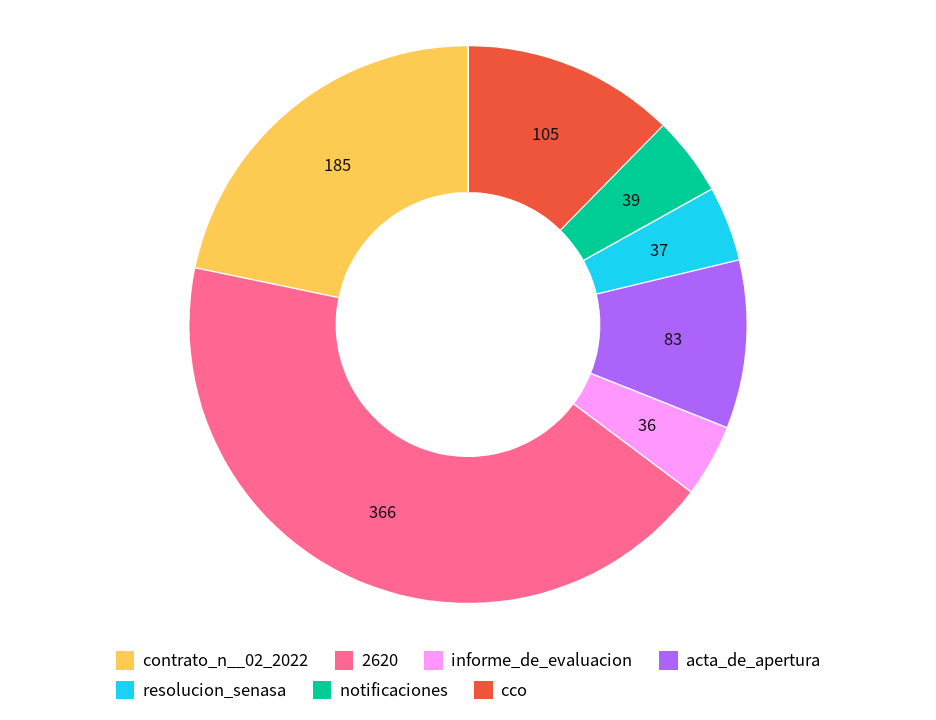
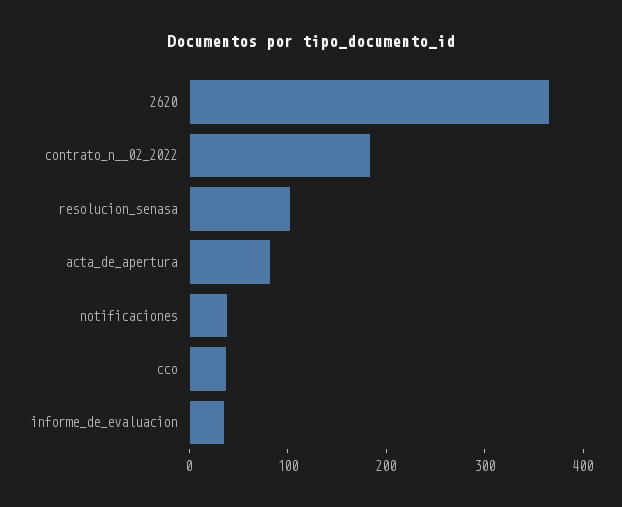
  {
    "contrato_n__02_2022": 185,
    "2620": 366,
    "informe_de_evaluacion": 36,
    "acta_de_apertura": 83,
-   "resolucion_senasa": 37,
+   "resolucion_senasa": 100,
    "notificaciones": 39,
-   "cco": 105
+   "cco": 40
  }

